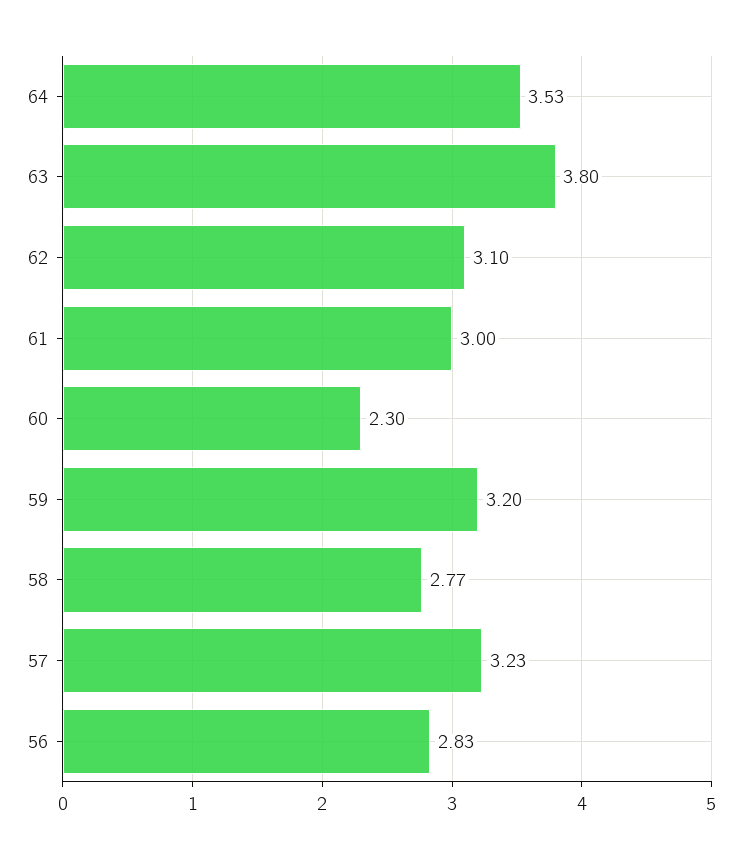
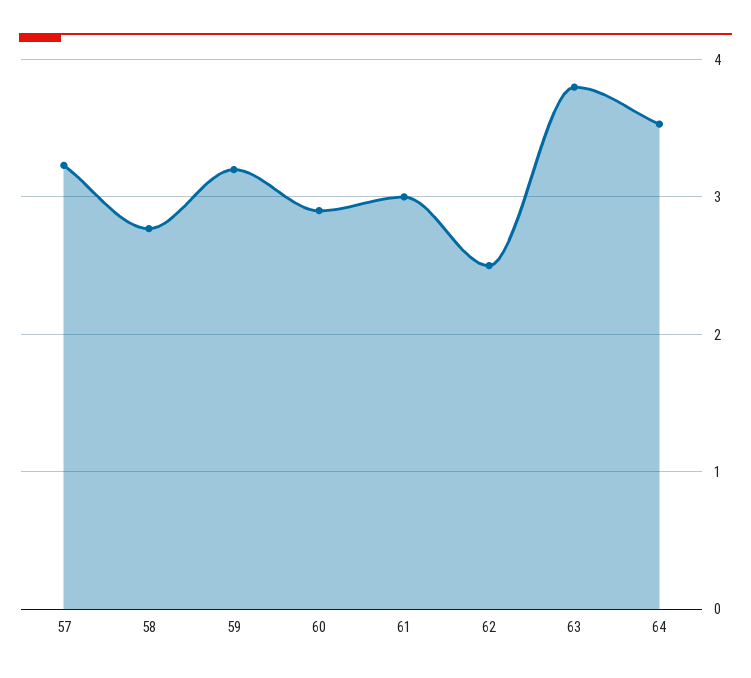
  {
    "64": 3.53,
    "63": 3.8,
-   "62": 3.1,
+   "62": 2.5,
    "61": 3,
-   "60": 2.3,
+   "60": 2.9,
    "59": 3.2,
    "58": 2.77,
-   "57": 3.23,
+   "57": 3.23
-   "56": 2.83
  }

